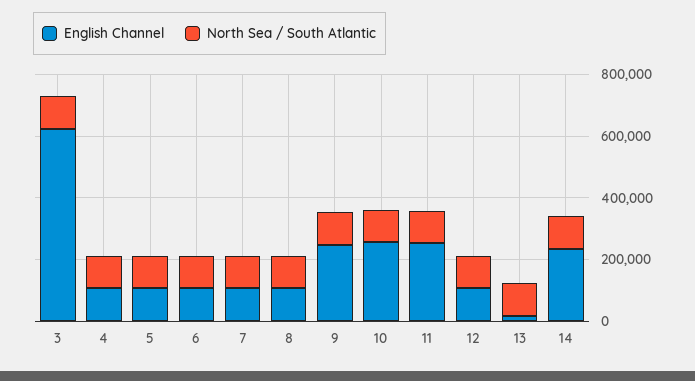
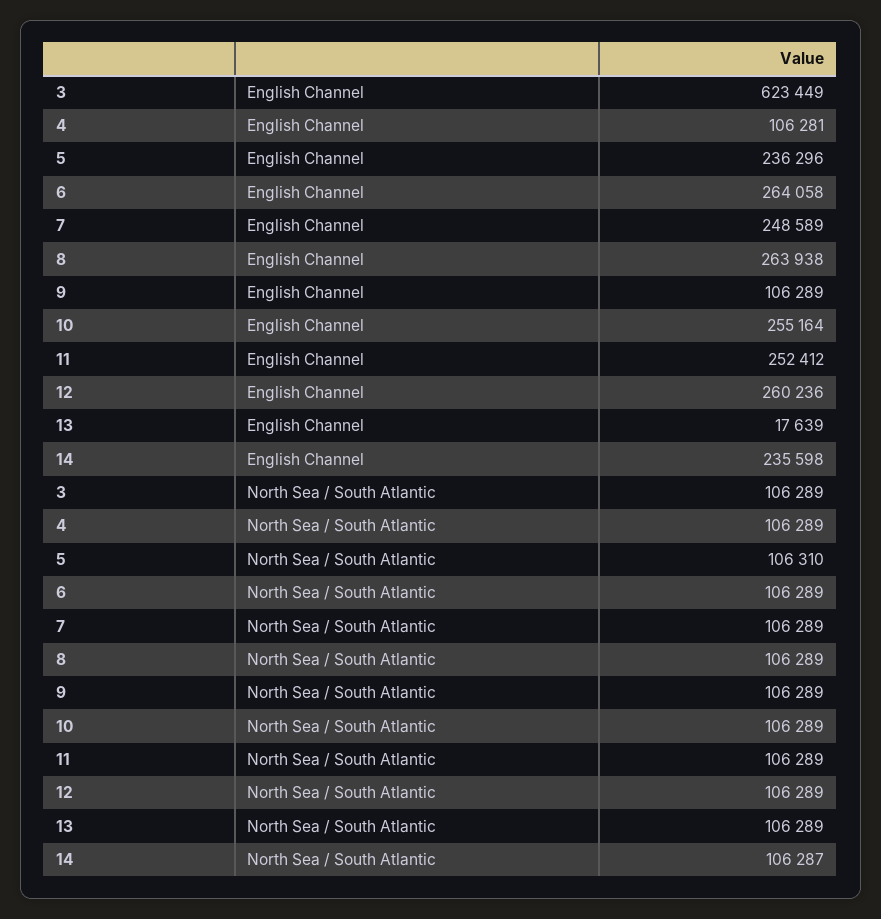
  {
    "English Channel": {
      "3": 623449,
      "4": 106281,
-     "5": 100000,
+     "5": 236296,
-     "6": 100000,
+     "6": 264058,
-     "7": 100000,
+     "7": 248589,
-     "8": 100000,
+     "8": 263938,
-     "9": 250000,
+     "9": 106289,
      "10": 255164,
      "11": 252412,
-     "12": 100000,
+     "12": 260236,
      "13": 17639,
      "14": 235598
    },
    "North Sea / South Atlantic": {
      "3": 106289,
      "4": 106289,
      "5": 106310,
      "6": 106289,
      "7": 106289,
      "8": 106289,
      "9": 106289,
      "10": 106289,
      "11": 106289,
      "12": 106289,
      "13": 106289,
      "14": 106287
    }
  }

